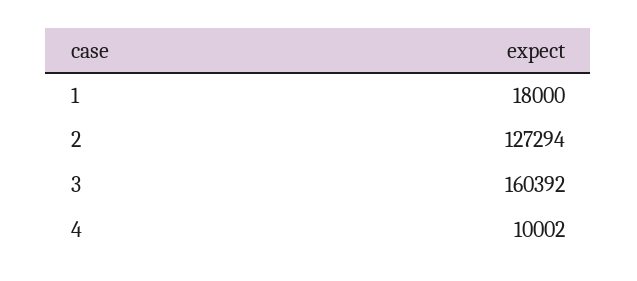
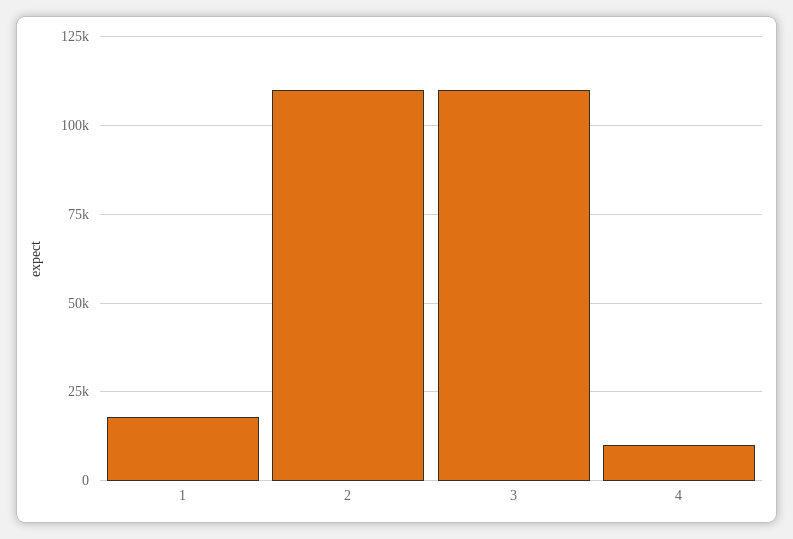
  {
    "1": 18000,
-   "2": 127294,
+   "2": 110000,
-   "3": 160392,
+   "3": 110000,
    "4": 10002
  }

